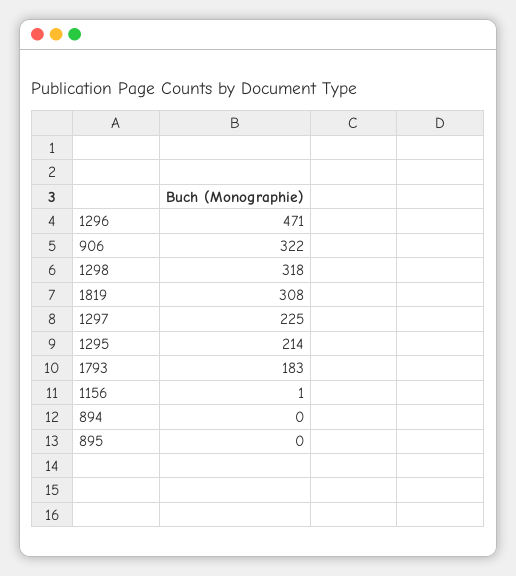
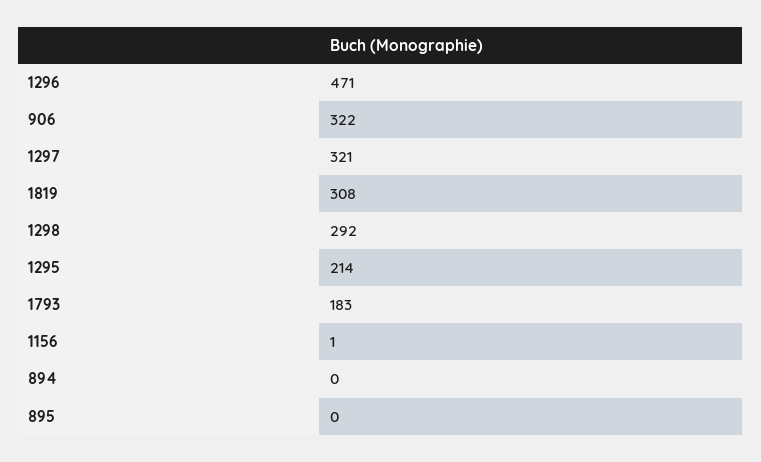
  {
    "1296": 471,
    "906": 322,
-   "1298": 318,
+   "1298": 292,
    "1819": 308,
-   "1297": 225,
+   "1297": 321,
    "1295": 214,
    "1793": 183,
    "1156": 1,
    "894": 0,
    "895": 0
  }

